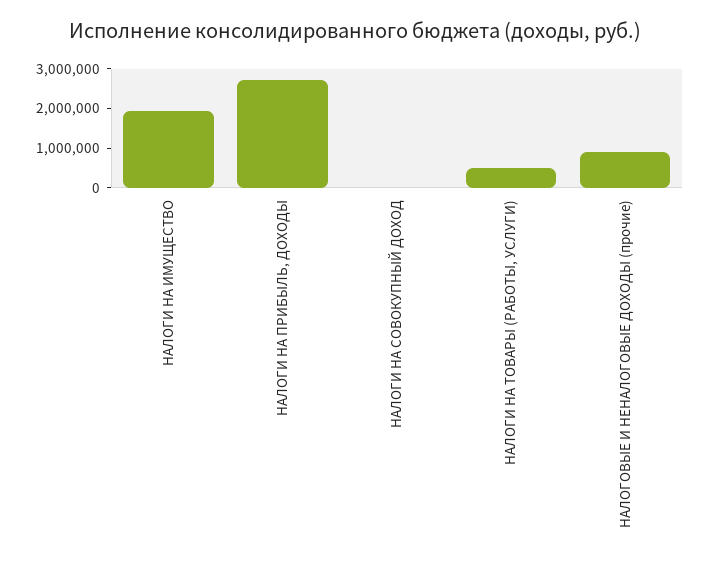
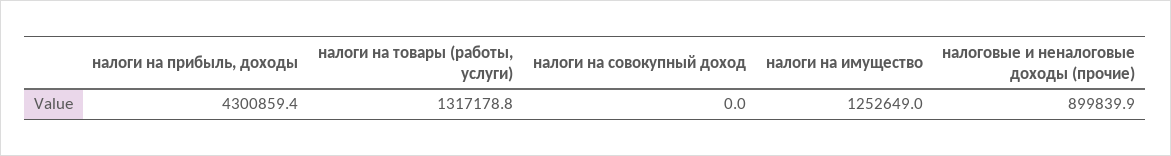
  {
-   "НАЛОГИ НА ИМУЩЕСТВО": 2000000,
+   "НАЛОГИ НА ИМУЩЕСТВО": 1252649,
-   "НАЛОГИ НА ПРИБЫЛЬ, ДОХОДЫ": 2750000,
+   "НАЛОГИ НА ПРИБЫЛЬ, ДОХОДЫ": 4300859.4,
    "НАЛОГИ НА СОВОКУПНЫЙ ДОХОД": 0,
-   "НАЛОГИ НА ТОВАРЫ (РАБОТЫ, УСЛУГИ)": 500000,
+   "НАЛОГИ НА ТОВАРЫ (РАБОТЫ, УСЛУГИ)": 1317178.8,
    "НАЛОГОВЫЕ И НЕНАЛОГОВЫЕ ДОХОДЫ (прочие)": 899839.9
  }

